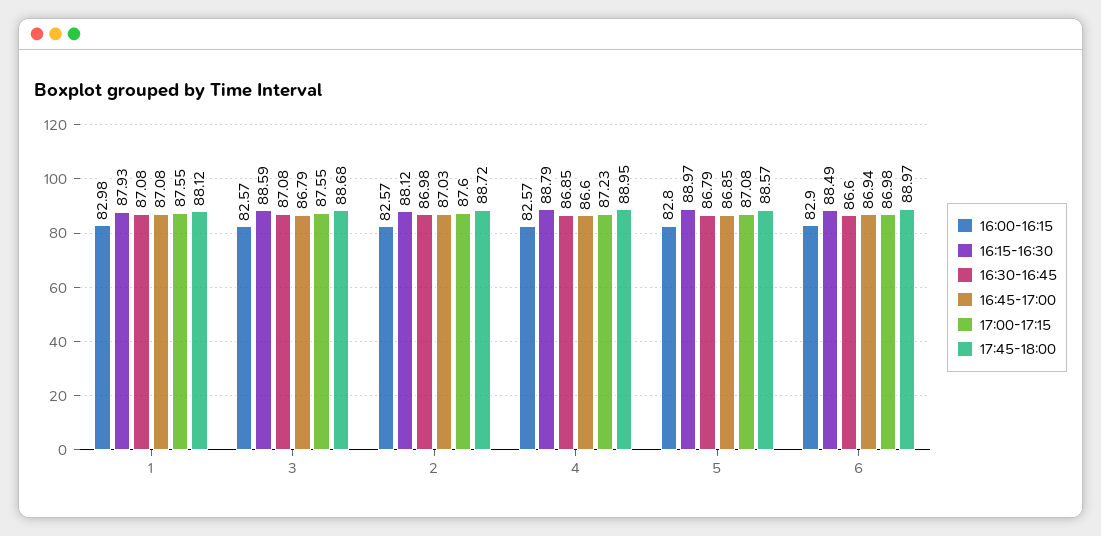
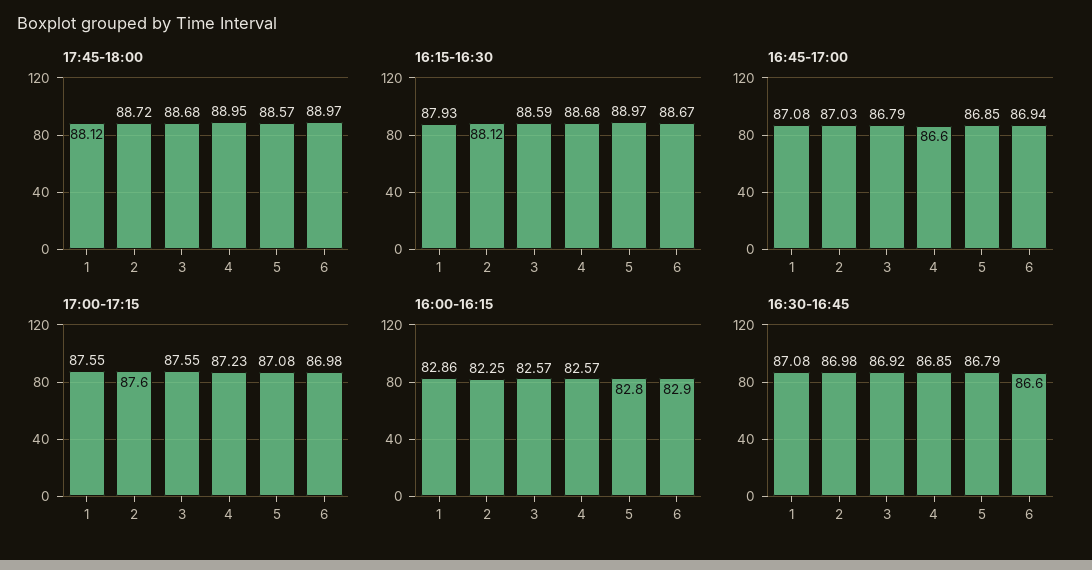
  {
    "16:00-16:15": {
-     "1": 82.98,
+     "1": 82.86,
      "3": 82.57,
-     "2": 82.57,
+     "2": 82.25,
      "4": 82.57,
      "5": 82.8,
      "6": 82.9
    },
    "16:15-16:30": {
      "1": 87.93,
      "3": 88.59,
      "2": 88.12,
-     "4": 88.79,
+     "4": 88.68,
      "5": 88.97,
-     "6": 88.49
+     "6": 88.67
    },
    "16:30-16:45": {
      "1": 87.08,
-     "3": 87.08,
+     "3": 86.92,
      "2": 86.98,
      "4": 86.85,
      "5": 86.79,
      "6": 86.6
    },
    "16:45-17:00": {
      "1": 87.08,
      "3": 86.79,
      "2": 87.03,
      "4": 86.6,
      "5": 86.85,
      "6": 86.94
    },
    "17:00-17:15": {
      "1": 87.55,
      "3": 87.55,
      "2": 87.6,
      "4": 87.23,
      "5": 87.08,
      "6": 86.98
    },
    "17:45-18:00": {
      "1": 88.12,
      "3": 88.68,
      "2": 88.72,
      "4": 88.95,
      "5": 88.57,
      "6": 88.97
    }
  }

